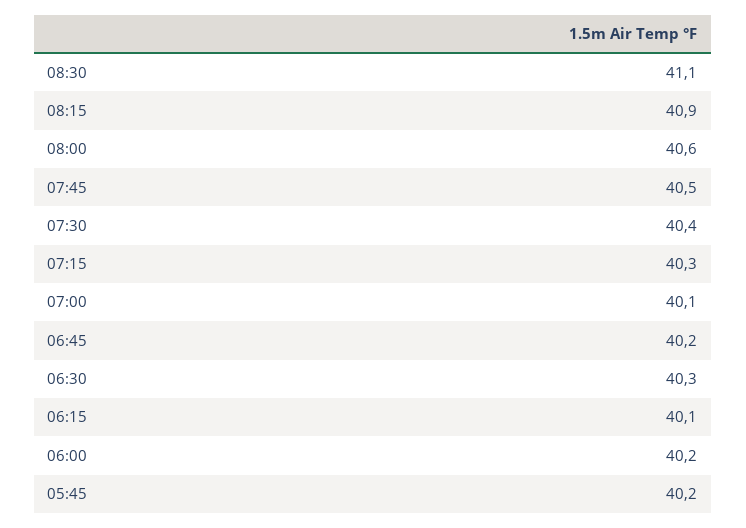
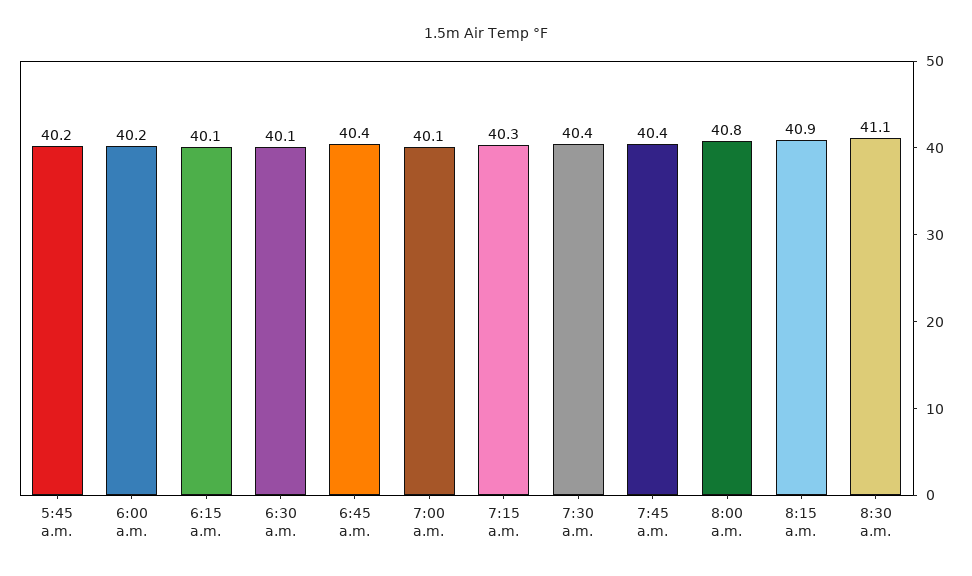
  {
    "08:30": 41.1,
    "08:15": 40.9,
-   "08:00": 40.6,
+   "08:00": 40.8,
-   "07:45": 40.5,
+   "07:45": 40.4,
    "07:30": 40.4,
    "07:15": 40.3,
    "07:00": 40.1,
-   "06:45": 40.2,
+   "06:45": 40.4,
-   "06:30": 40.3,
+   "06:30": 40.1,
    "06:15": 40.1,
    "06:00": 40.2,
    "05:45": 40.2
  }

